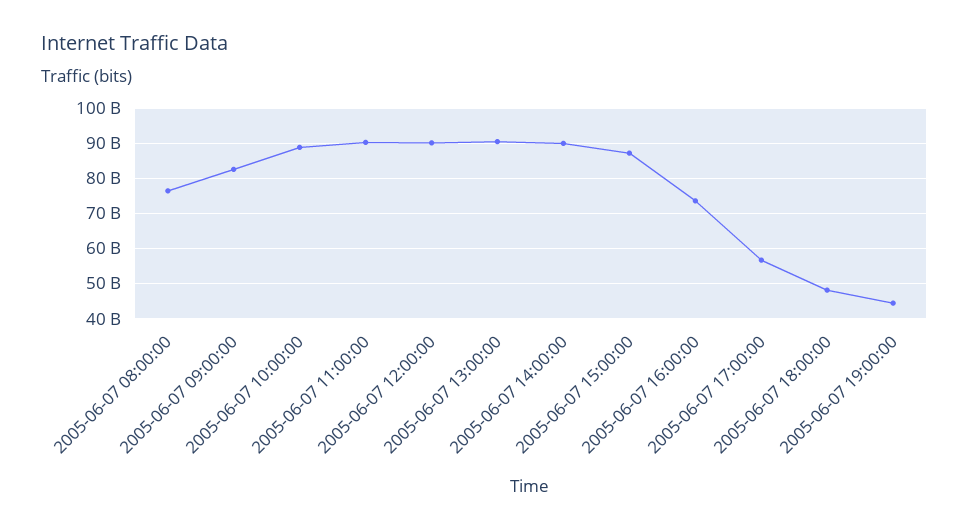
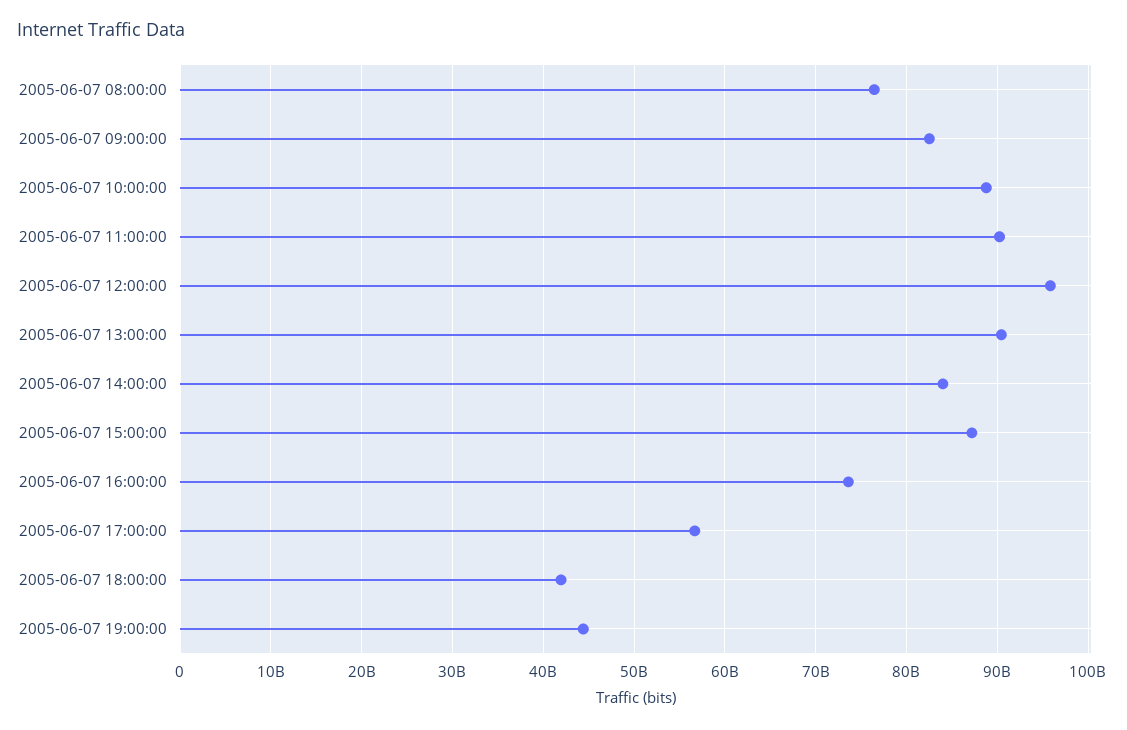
  {
    "2005-06-07 08:00:00": 76000000000,
    "2005-06-07 09:00:00": 83000000000,
    "2005-06-07 10:00:00": 89000000000,
    "2005-06-07 11:00:00": 90000000000,
-   "2005-06-07 12:00:00": 90000000000,
+   "2005-06-07 12:00:00": 96000000000,
    "2005-06-07 13:00:00": 90000000000,
-   "2005-06-07 14:00:00": 90000000000,
+   "2005-06-07 14:00:00": 84000000000,
    "2005-06-07 15:00:00": 87000000000,
    "2005-06-07 16:00:00": 74000000000,
    "2005-06-07 17:00:00": 57000000000,
-   "2005-06-07 18:00:00": 48000000000,
+   "2005-06-07 18:00:00": 42000000000,
    "2005-06-07 19:00:00": 44000000000
  }

